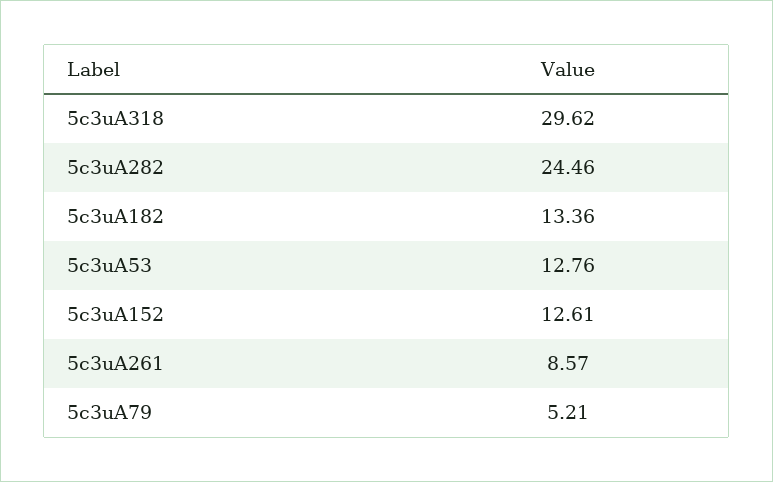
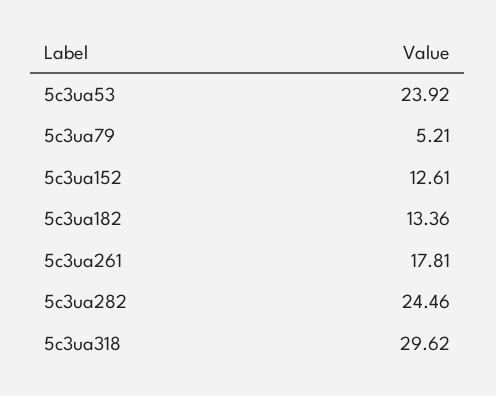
  {
    "5c3uA318": 29.62,
    "5c3uA282": 24.46,
    "5c3uA182": 13.36,
-   "5c3uA53": 12.76,
+   "5c3uA53": 23.92,
    "5c3uA152": 12.61,
-   "5c3uA261": 8.57,
+   "5c3uA261": 17.81,
    "5c3uA79": 5.21
  }

